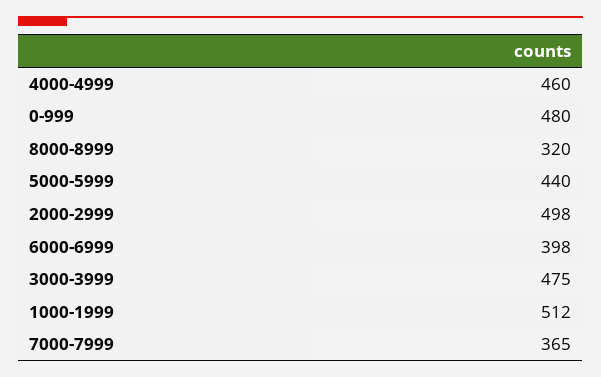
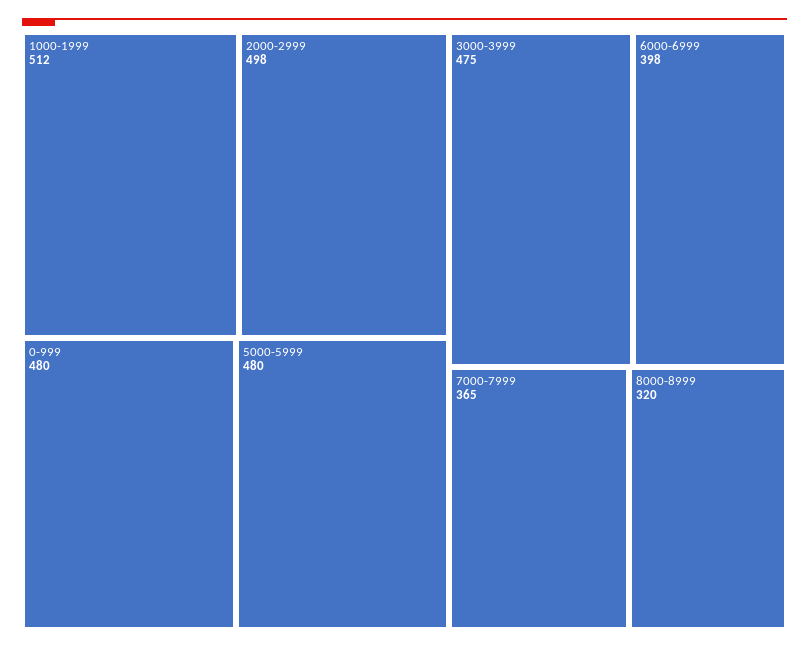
  {
-   "4000-4999": 460,
    "0-999": 480,
    "8000-8999": 320,
-   "5000-5999": 440,
+   "5000-5999": 480,
    "2000-2999": 498,
    "6000-6999": 398,
    "3000-3999": 475,
    "1000-1999": 512,
    "7000-7999": 365
  }

